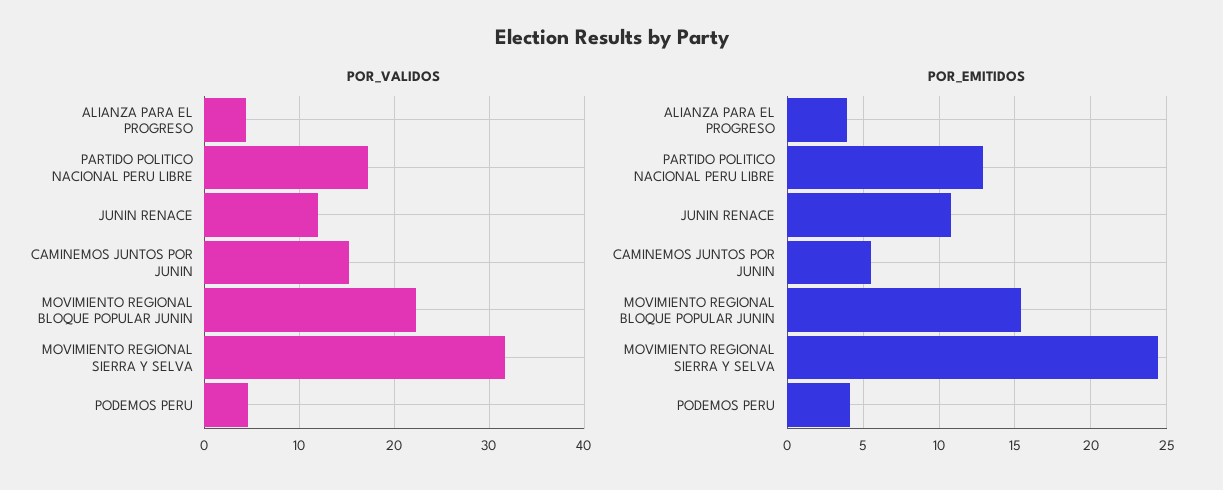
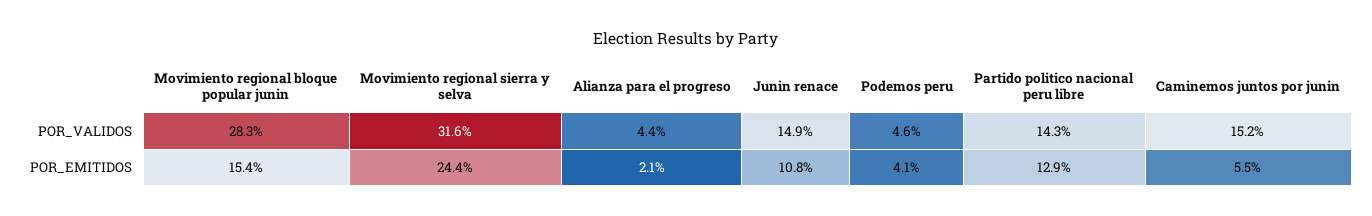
  {
    "POR_VALIDOS": {
      "ALIANZA PARA EL PROGRESO": 4.4,
-     "PARTIDO POLITICO NACIONAL PERU LIBRE": 17,
+     "PARTIDO POLITICO NACIONAL PERU LIBRE": 14.3,
-     "JUNIN RENACE": 12,
+     "JUNIN RENACE": 14.9,
      "CAMINEMOS JUNTOS POR JUNIN": 15.2,
-     "MOVIMIENTO REGIONAL BLOQUE POPULAR JUNIN": 22,
+     "MOVIMIENTO REGIONAL BLOQUE POPULAR JUNIN": 28.3,
      "MOVIMIENTO REGIONAL SIERRA Y SELVA": 31.6,
      "PODEMOS PERU": 4.6
    },
    "POR_EMITIDOS": {
-     "ALIANZA PARA EL PROGRESO": 4,
+     "ALIANZA PARA EL PROGRESO": 2.1,
      "PARTIDO POLITICO NACIONAL PERU LIBRE": 12.9,
      "JUNIN RENACE": 10.8,
      "CAMINEMOS JUNTOS POR JUNIN": 5.5,
      "MOVIMIENTO REGIONAL BLOQUE POPULAR JUNIN": 15.4,
      "MOVIMIENTO REGIONAL SIERRA Y SELVA": 24.4,
      "PODEMOS PERU": 4.1
    }
  }

